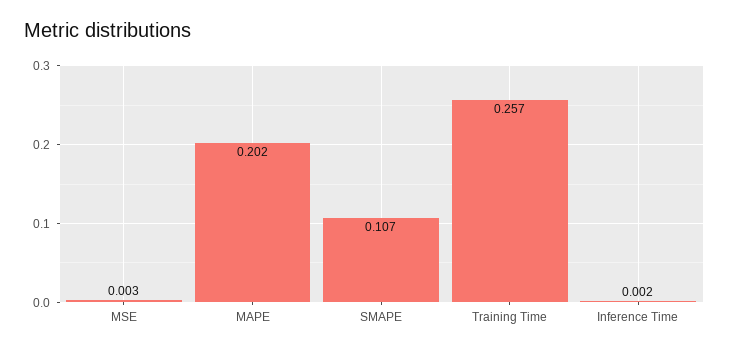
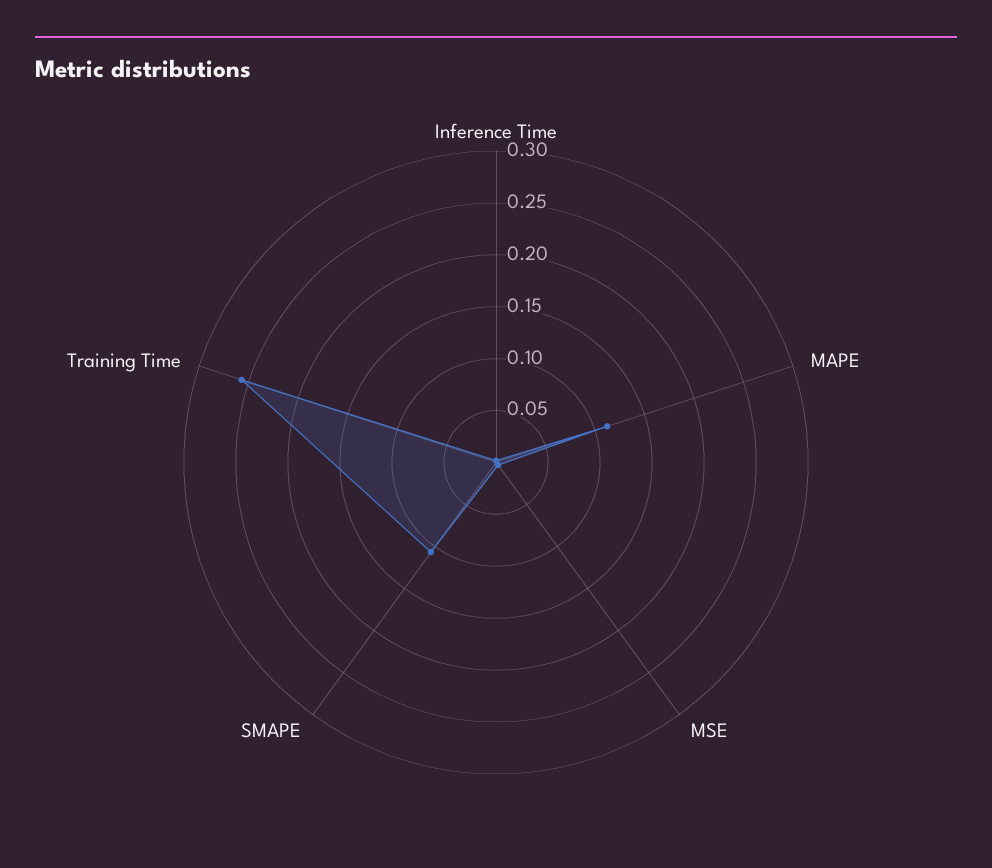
  {
    "MSE": 0.003,
-   "MAPE": 0.202,
+   "MAPE": 0.11,
    "SMAPE": 0.107,
    "Training Time": 0.257,
    "Inference Time": 0.002
  }

